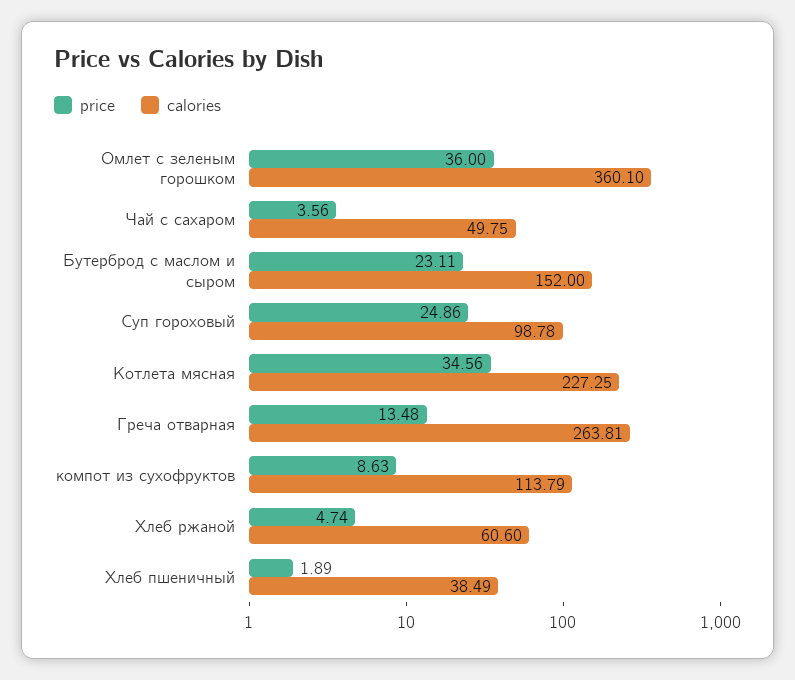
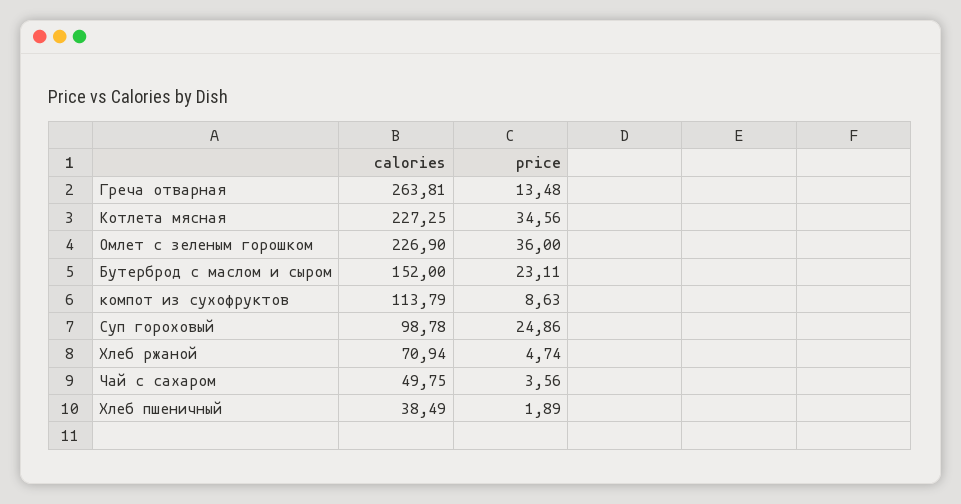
  {
    "price": {
      "Омлет с зеленым горошком": 36,
      "Чай с сахаром": 3.56,
      "Бутерброд с маслом и сыром": 23.11,
      "Суп гороховый": 24.86,
      "Котлета мясная": 34.56,
      "Греча отварная": 13.48,
      "компот из сухофруктов": 8.63,
      "Хлеб ржаной": 4.74,
      "Хлеб пшеничный": 1.89
    },
    "calories": {
-     "Омлет с зеленым горошком": 360.1,
+     "Омлет с зеленым горошком": 226.9,
      "Чай с сахаром": 49.75,
      "Бутерброд с маслом и сыром": 152,
      "Суп гороховый": 98.78,
      "Котлета мясная": 227.25,
      "Греча отварная": 263.81,
      "компот из сухофруктов": 113.79,
-     "Хлеб ржаной": 60.6,
+     "Хлеб ржаной": 70.94,
      "Хлеб пшеничный": 38.49
    }
  }

